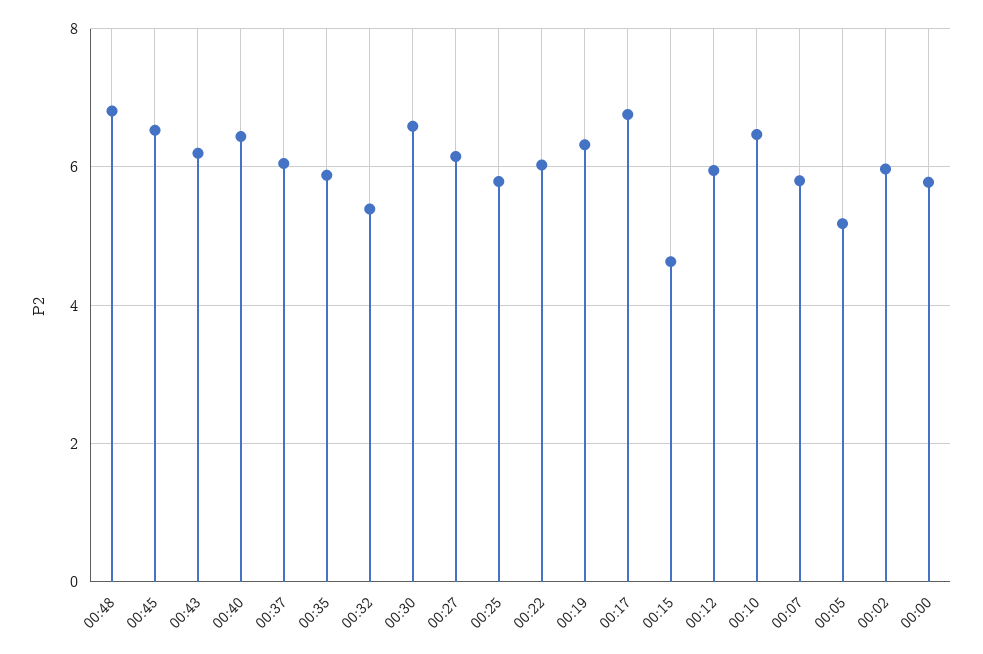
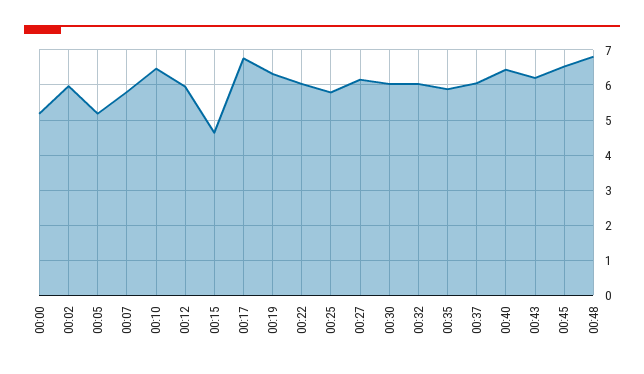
  {
    "00:48": 6.8,
    "00:45": 6.6,
    "00:43": 6.2,
    "00:40": 6.4,
    "00:37": 6,
    "00:35": 5.8,
-   "00:32": 5.4,
+   "00:32": 6,
-   "00:30": 6.6,
+   "00:30": 6,
    "00:27": 6.2,
    "00:25": 5.8,
    "00:22": 6,
    "00:19": 6.4,
    "00:17": 6.8,
    "00:15": 4.6,
    "00:12": 6,
    "00:10": 6.4,
    "00:07": 5.8,
    "00:05": 5.2,
    "00:02": 6,
-   "00:00": 5.8
+   "00:00": 5.2
  }

